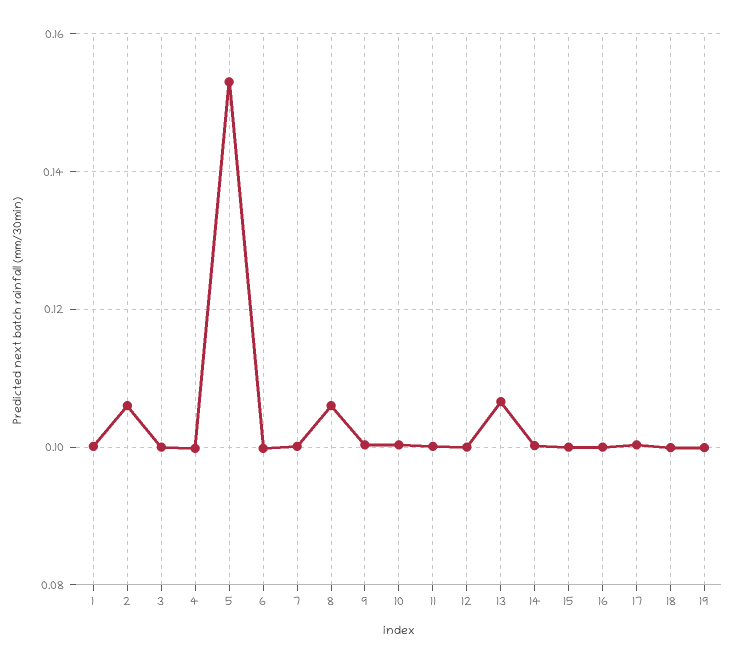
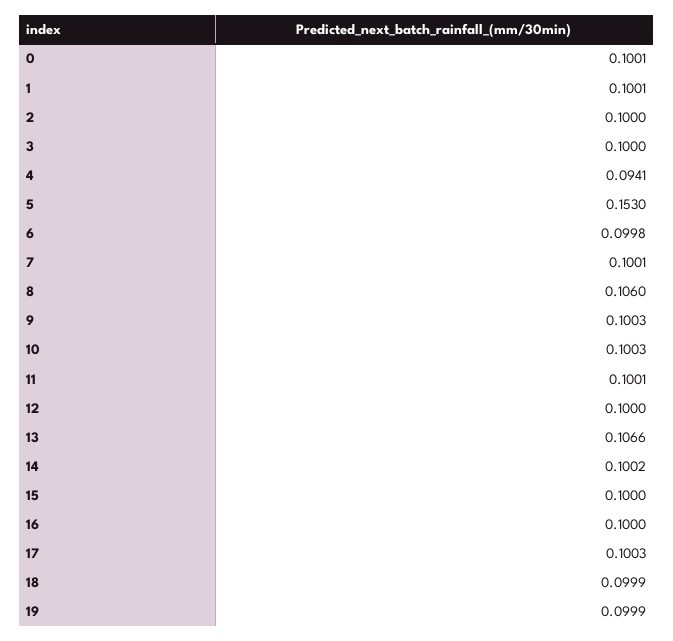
  {
    "1": 0.1001,
-   "2": 0.106,
+   "2": 0.1,
    "3": 0.1,
-   "4": 0.1,
+   "4": 0.0941,
    "5": 0.153,
    "6": 0.0998,
    "7": 0.1001,
    "8": 0.106,
    "9": 0.1003,
    "10": 0.1003,
    "11": 0.1001,
    "12": 0.1,
    "13": 0.1066,
    "14": 0.1002,
    "15": 0.1,
    "16": 0.1,
    "17": 0.1003,
    "18": 0.0999,
-   "19": 0.0999
+   "19": 0.0999,
+   "0": 0.1001
  }

